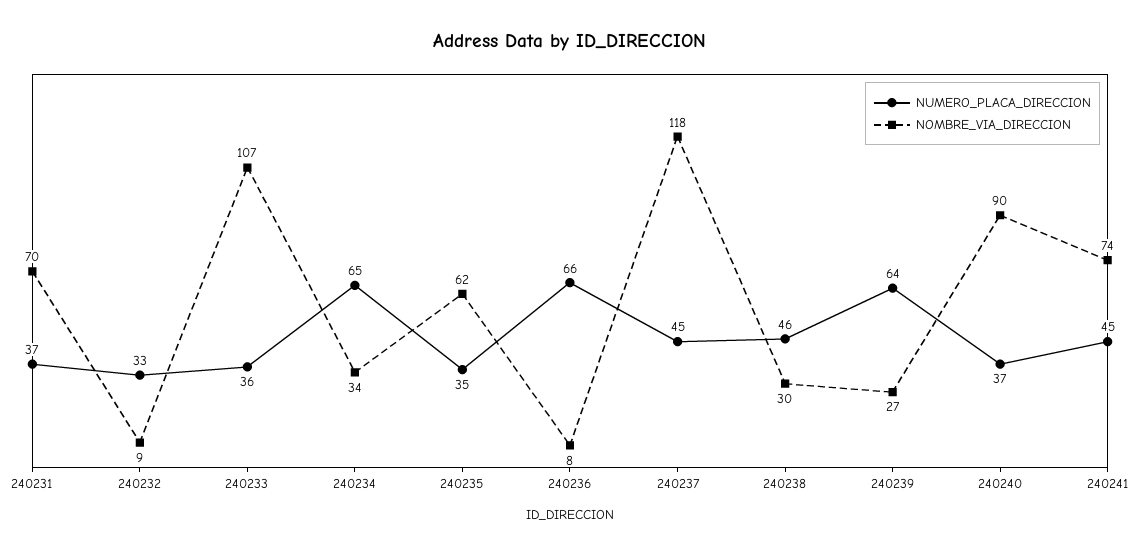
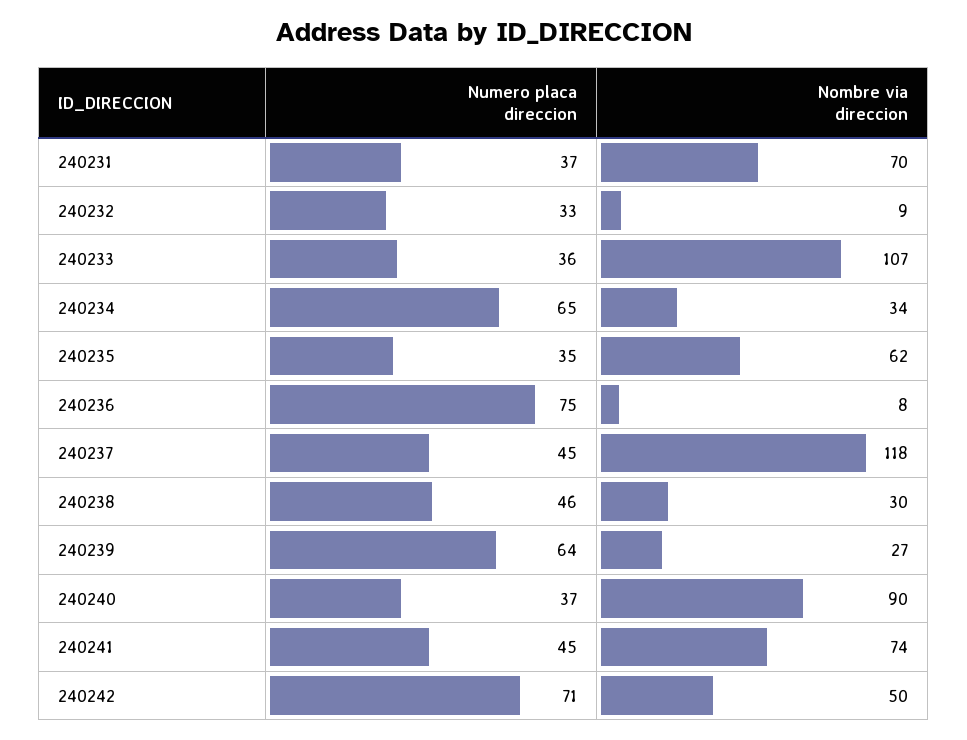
  {
    "NUMERO_PLACA_DIRECCION": {
      "240231": 37,
      "240232": 33,
      "240233": 36,
      "240234": 65,
      "240235": 35,
-     "240236": 66,
+     "240236": 75,
      "240237": 45,
      "240238": 46,
      "240239": 64,
      "240240": 37,
-     "240241": 45
+     "240241": 45,
+     "240242": 71
    },
    "NOMBRE_VIA_DIRECCION": {
      "240231": 70,
      "240232": 9,
      "240233": 107,
      "240234": 34,
      "240235": 62,
      "240236": 8,
      "240237": 118,
      "240238": 30,
      "240239": 27,
      "240240": 90,
-     "240241": 74
+     "240241": 74,
+     "240242": 50
    }
  }

